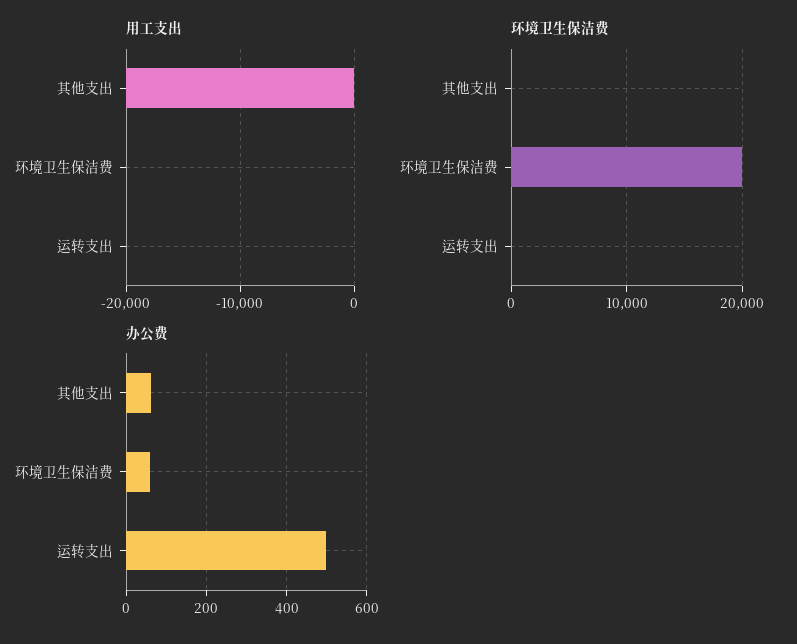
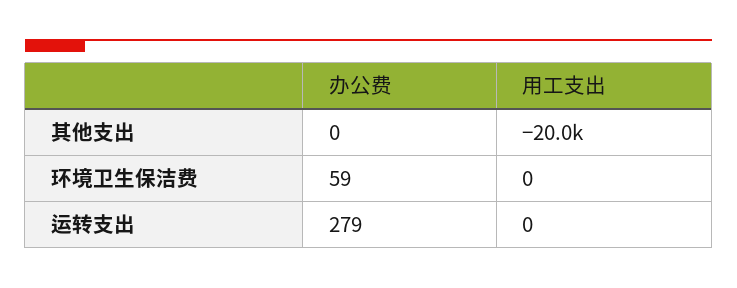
  {
    "用工支出": {
      "其他支出": -20000,
      "环境卫生保洁费": 0,
      "运转支出": 0
    },
-   "环境卫生保洁费": {
-     "其他支出": 0,
-     "环境卫生保洁费": 20000,
-     "运转支出": 0
-   },
    "办公费": {
-     "其他支出": 60,
+     "其他支出": 0,
      "环境卫生保洁费": 59,
-     "运转支出": 500
+     "运转支出": 279
    }
  }

